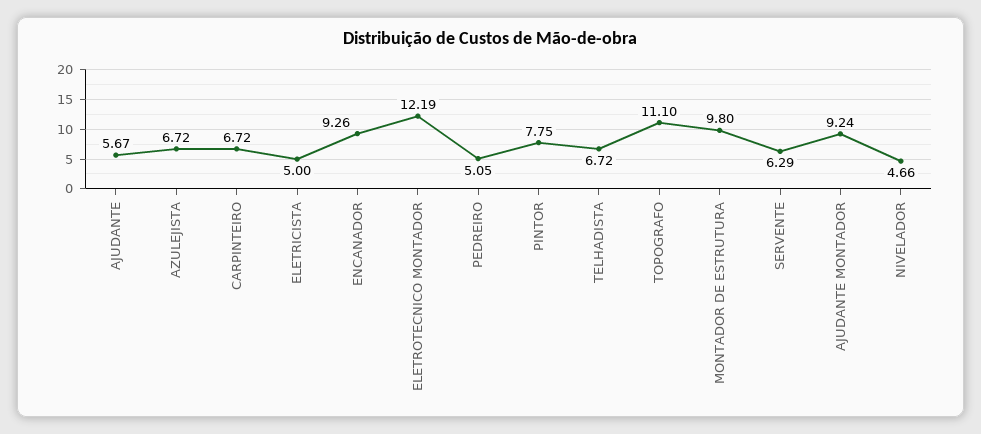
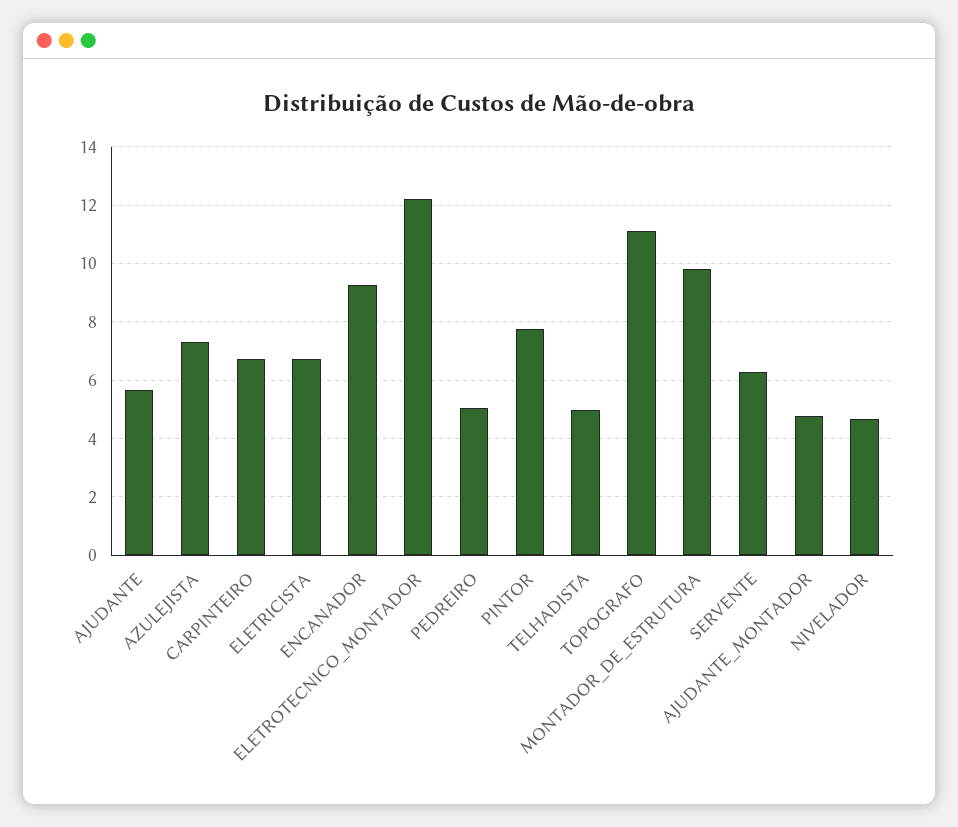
  {
    "AJUDANTE": 5.67,
-   "AZULEJISTA": 6.72,
+   "AZULEJISTA": 7.25,
    "CARPINTEIRO": 6.72,
-   "ELETRICISTA": 5,
+   "ELETRICISTA": 6.75,
    "ENCANADOR": 9.26,
    "ELETROTECNICO MONTADOR": 12.19,
    "PEDREIRO": 5.05,
    "PINTOR": 7.75,
-   "TELHADISTA": 6.72,
+   "TELHADISTA": 5,
    "TOPOGRAFO": 11.1,
    "MONTADOR DE ESTRUTURA": 9.8,
    "SERVENTE": 6.29,
-   "AJUDANTE MONTADOR": 9.24,
+   "AJUDANTE MONTADOR": 4.75,
    "NIVELADOR": 4.66
  }

